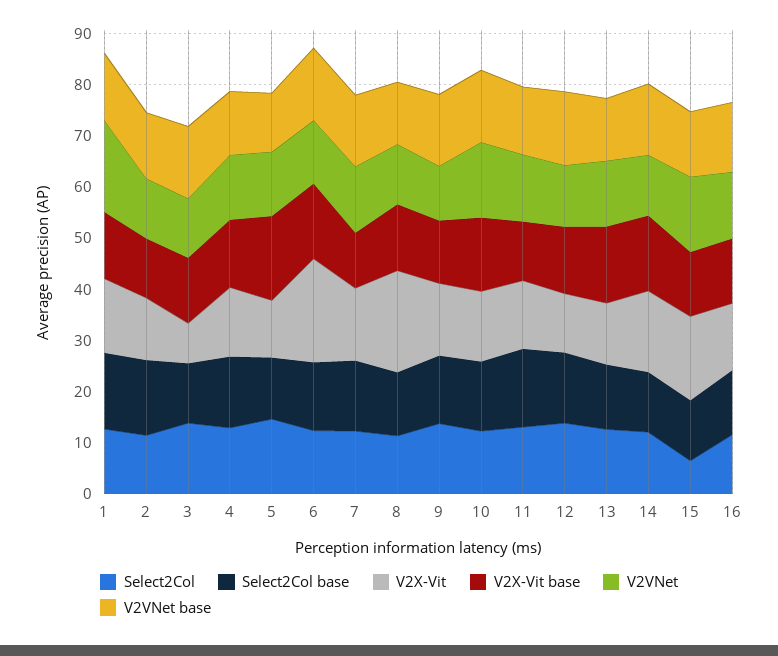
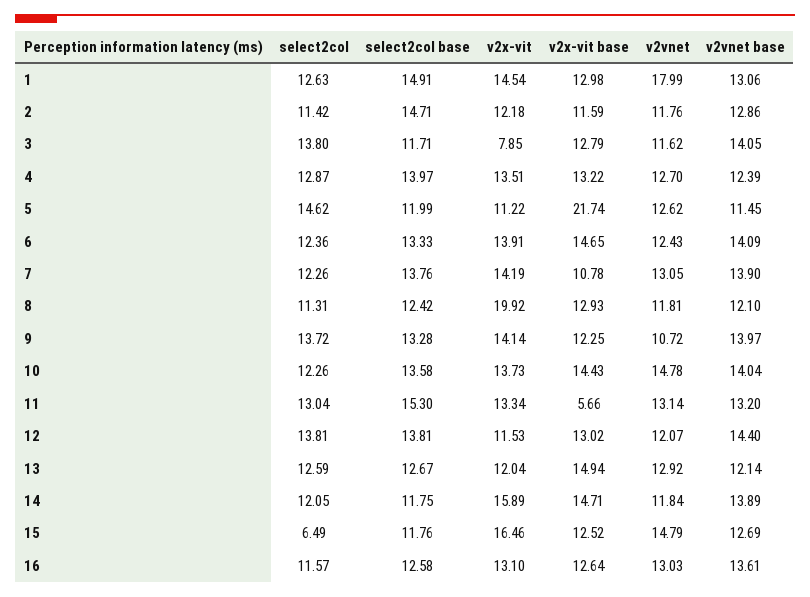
  {
    "Select2Col": {
      "1": 12.63,
      "2": 11.42,
      "3": 13.8,
      "4": 12.87,
      "5": 14.62,
      "6": 12.36,
      "7": 12.26,
      "8": 11.31,
      "9": 13.72,
      "10": 12.26,
      "11": 13.04,
      "12": 13.81,
      "13": 12.59,
      "14": 12.05,
      "15": 6.49,
      "16": 11.57
    },
    "Select2Col base": {
      "1": 14.91,
      "2": 14.71,
      "3": 11.71,
      "4": 13.97,
      "5": 11.99,
      "6": 13.33,
      "7": 13.76,
      "8": 12.42,
      "9": 13.28,
      "10": 13.58,
      "11": 15.3,
      "12": 13.81,
      "13": 12.67,
      "14": 11.75,
      "15": 11.76,
      "16": 12.58
    },
    "V2X-Vit": {
      "1": 14.54,
      "2": 12.18,
      "3": 7.85,
      "4": 13.51,
      "5": 11.22,
-     "6": 20,
+     "6": 13.91,
      "7": 14.19,
      "8": 19.92,
      "9": 14.14,
      "10": 13.73,
      "11": 13.34,
      "12": 11.53,
      "13": 12.04,
      "14": 15.89,
      "15": 16.46,
      "16": 13.1
    },
    "V2X-Vit base": {
      "1": 12.98,
      "2": 11.59,
      "3": 12.79,
      "4": 13.22,
-     "5": 16,
+     "5": 21.74,
      "6": 14.65,
      "7": 10.78,
      "8": 12.93,
      "9": 12.25,
      "10": 14.43,
-     "11": 12,
+     "11": 5.66,
      "12": 13.02,
      "13": 14.94,
      "14": 14.71,
      "15": 12.52,
      "16": 12.64
    },
    "V2VNet": {
      "1": 17.99,
      "2": 11.76,
      "3": 11.62,
      "4": 12.7,
      "5": 12.62,
      "6": 12.43,
      "7": 13.05,
      "8": 11.81,
      "9": 10.72,
      "10": 14.78,
      "11": 13.14,
      "12": 12.07,
      "13": 12.92,
      "14": 11.84,
      "15": 14.79,
      "16": 13.03
    },
    "V2VNet base": {
      "1": 13.06,
      "2": 12.86,
      "3": 14.05,
      "4": 12.39,
      "5": 11.45,
      "6": 14.09,
      "7": 13.9,
      "8": 12.1,
      "9": 13.97,
      "10": 14.04,
      "11": 13.2,
      "12": 14.4,
      "13": 12.14,
      "14": 13.89,
      "15": 12.69,
      "16": 13.61
    }
  }

